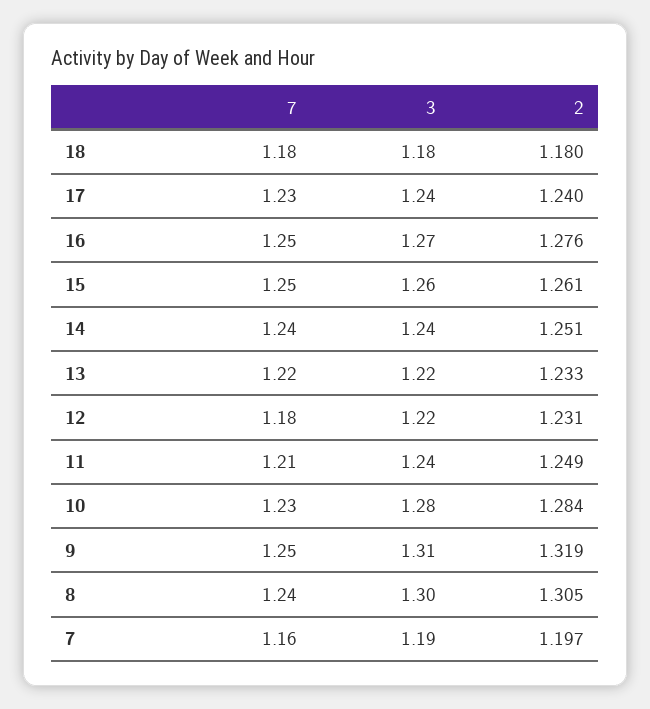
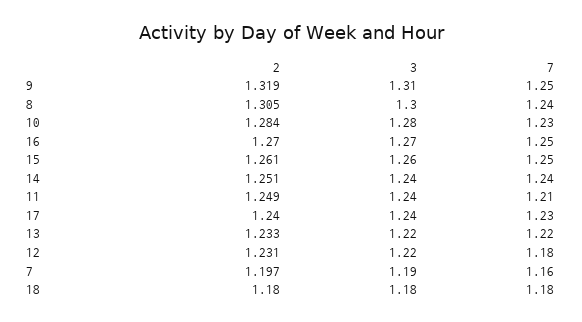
  {
    "7": {
      "18": 1.18,
      "17": 1.23,
      "16": 1.25,
      "15": 1.25,
      "14": 1.24,
      "13": 1.22,
      "12": 1.18,
      "11": 1.21,
      "10": 1.23,
      "9": 1.25,
      "8": 1.24,
      "7": 1.16
    },
    "3": {
      "18": 1.18,
      "17": 1.24,
      "16": 1.27,
      "15": 1.26,
      "14": 1.24,
      "13": 1.22,
      "12": 1.22,
      "11": 1.24,
      "10": 1.28,
      "9": 1.31,
      "8": 1.3,
      "7": 1.19
    },
    "2": {
      "18": 1.18,
      "17": 1.24,
-     "16": 1.276,
+     "16": 1.27,
      "15": 1.261,
      "14": 1.251,
      "13": 1.233,
      "12": 1.231,
      "11": 1.249,
      "10": 1.284,
      "9": 1.319,
      "8": 1.305,
      "7": 1.197
    }
  }

